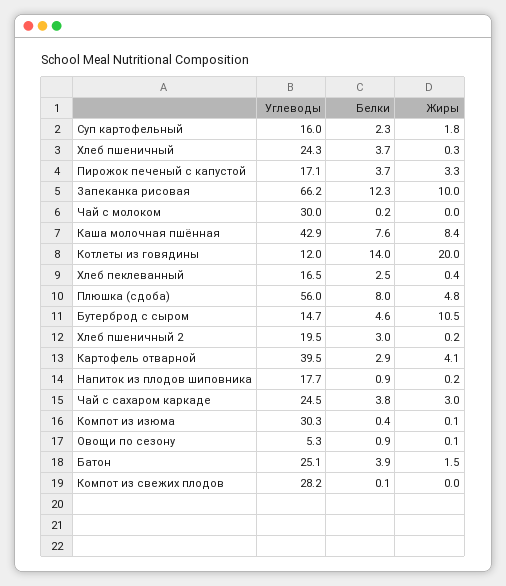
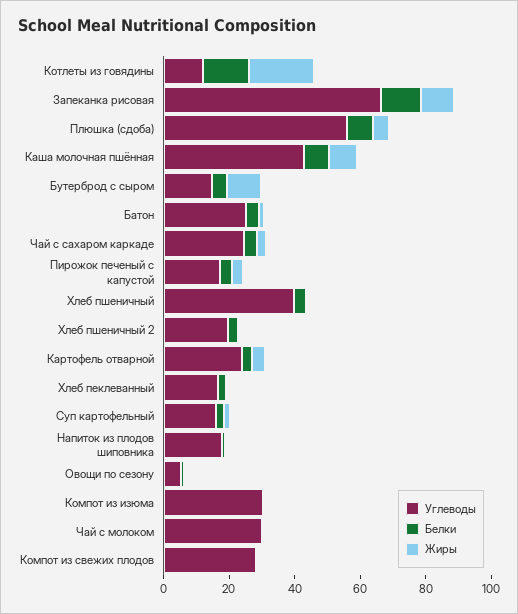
  {
    "Углеводы": {
      "Суп картофельный": 16,
-     "Хлеб пшеничный": 24.3,
+     "Хлеб пшеничный": 40,
      "Пирожок печеный с капустой": 17.1,
      "Запеканка рисовая": 66.2,
      "Чай с молоком": 30,
      "Каша молочная пшённая": 42.9,
      "Котлеты из говядины": 12,
      "Хлеб пеклеванный": 16.5,
      "Плюшка (сдоба)": 56,
      "Бутерброд с сыром": 14.7,
      "Хлеб пшеничный 2": 19.5,
-     "Картофель отварной": 39.5,
+     "Картофель отварной": 25,
      "Напиток из плодов шиповника": 17.7,
      "Чай с сахаром каркаде": 24.5,
      "Компот из изюма": 30.3,
      "Овощи по сезону": 5.3,
      "Батон": 25.1,
      "Компот из свежих плодов": 28.2
    },
    "Белки": {
      "Суп картофельный": 2.3,
      "Хлеб пшеничный": 3.7,
      "Пирожок печеный с капустой": 3.7,
      "Запеканка рисовая": 12.3,
      "Чай с молоком": 0.2,
      "Каша молочная пшённая": 7.6,
      "Котлеты из говядины": 14,
      "Хлеб пеклеванный": 2.5,
      "Плюшка (сдоба)": 8,
      "Бутерброд с сыром": 4.6,
      "Хлеб пшеничный 2": 3,
      "Картофель отварной": 2.9,
      "Напиток из плодов шиповника": 0.9,
      "Чай с сахаром каркаде": 3.8,
      "Компот из изюма": 0.4,
      "Овощи по сезону": 0.9,
      "Батон": 3.9,
      "Компот из свежих плодов": 0.1
    },
    "Жиры": {
      "Суп картофельный": 1.8,
      "Хлеб пшеничный": 0.3,
      "Пирожок печеный с капустой": 3.3,
      "Запеканка рисовая": 10,
      "Чай с молоком": 0,
      "Каша молочная пшённая": 8.4,
      "Котлеты из говядины": 20,
      "Хлеб пеклеванный": 0.4,
      "Плюшка (сдоба)": 4.8,
      "Бутерброд с сыром": 10.5,
      "Хлеб пшеничный 2": 0.2,
      "Картофель отварной": 4.1,
      "Напиток из плодов шиповника": 0.2,
      "Чай с сахаром каркаде": 3,
      "Компот из изюма": 0.1,
      "Овощи по сезону": 0.1,
      "Батон": 1.5,
      "Компот из свежих плодов": 0
    }
  }

